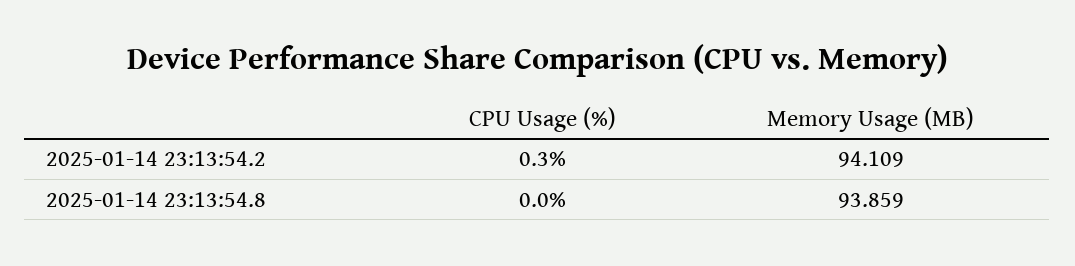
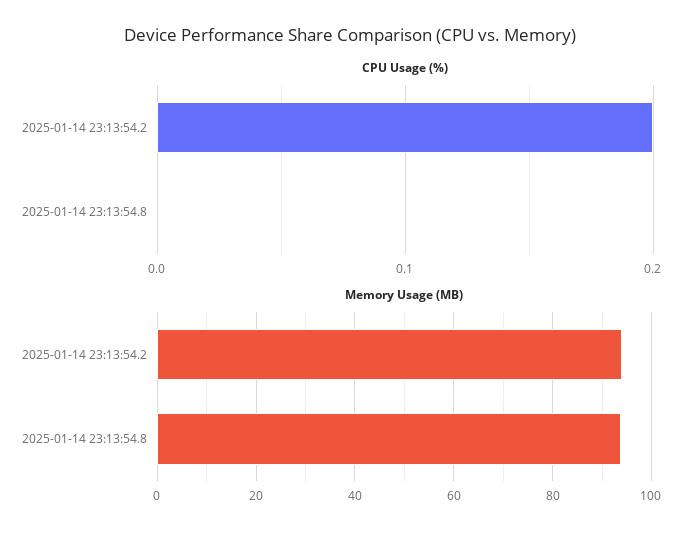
  {
    "CPU Usage (%)": {
-     "2025-01-14 23:13:54.2": 0.3,
+     "2025-01-14 23:13:54.2": 0.2,
      "2025-01-14 23:13:54.8": 0
    },
    "Memory Usage (MB)": {
      "2025-01-14 23:13:54.2": 94.109,
      "2025-01-14 23:13:54.8": 93.859
    }
  }

